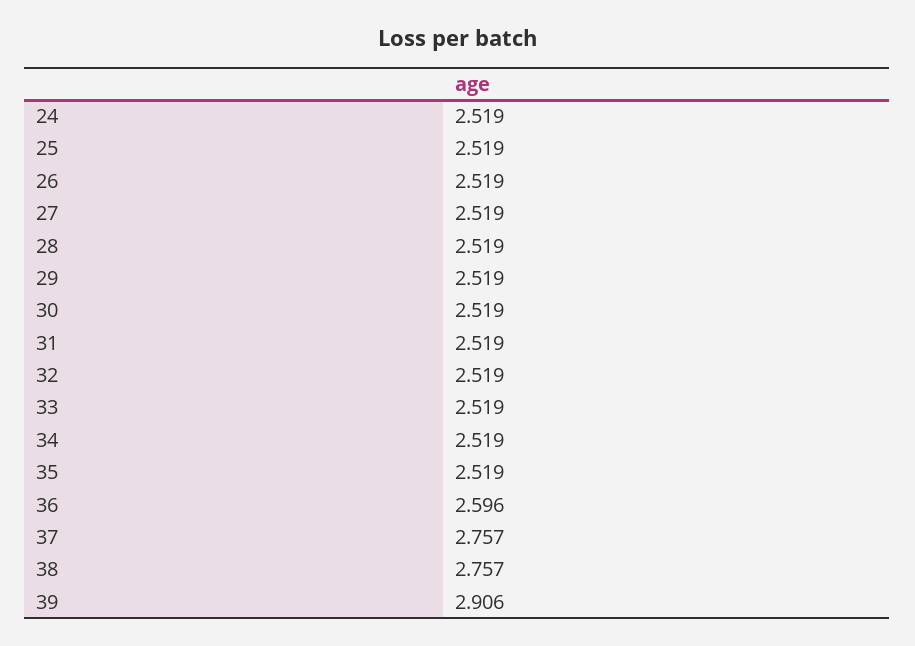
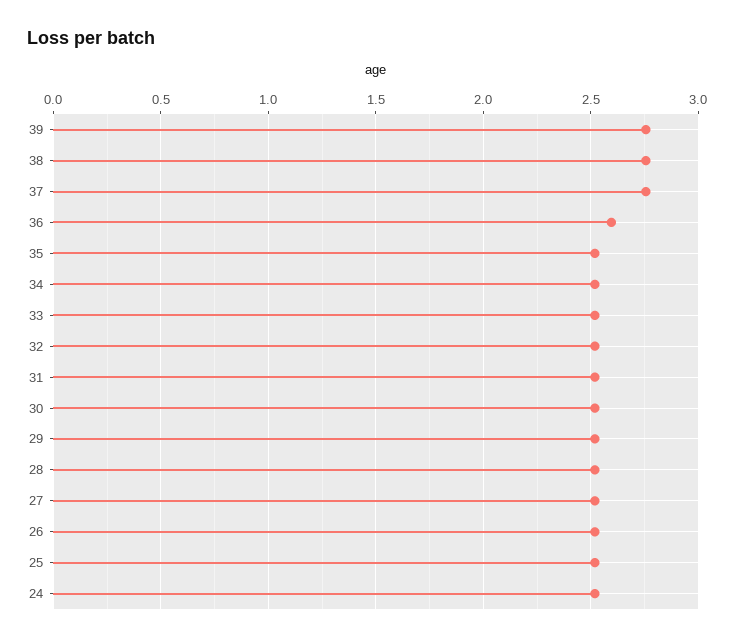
  {
    "24": 2.519,
    "25": 2.519,
    "26": 2.519,
    "27": 2.519,
    "28": 2.519,
    "29": 2.519,
    "30": 2.519,
    "31": 2.519,
    "32": 2.519,
    "33": 2.519,
    "34": 2.519,
    "35": 2.519,
    "36": 2.596,
    "37": 2.757,
    "38": 2.757,
-   "39": 2.906
+   "39": 2.75
  }

